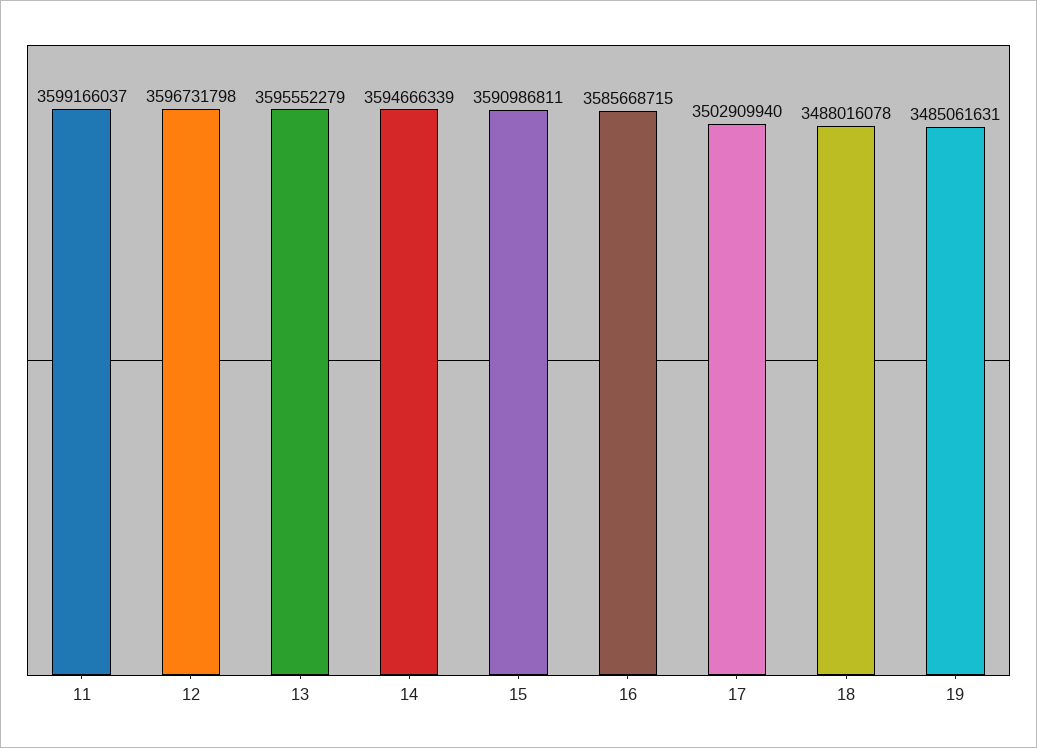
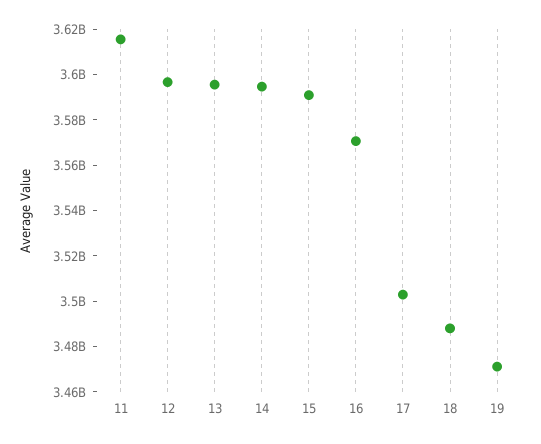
  {
-   "11": 3599166037,
+   "11": 3615000000,
    "12": 3596731798,
    "13": 3595552279,
    "14": 3594666339,
    "15": 3590986811,
-   "16": 3585668715,
+   "16": 3570000000,
    "17": 3502909940,
    "18": 3488016078,
-   "19": 3485061631
+   "19": 3470000000
  }

